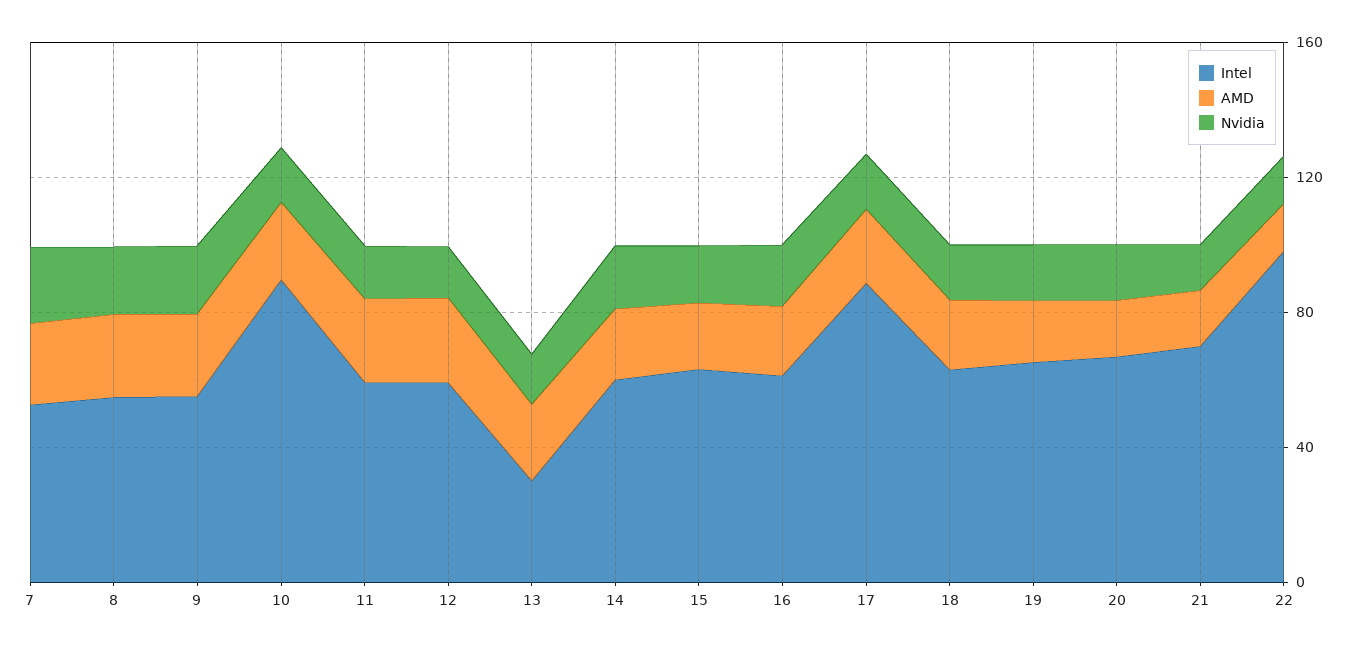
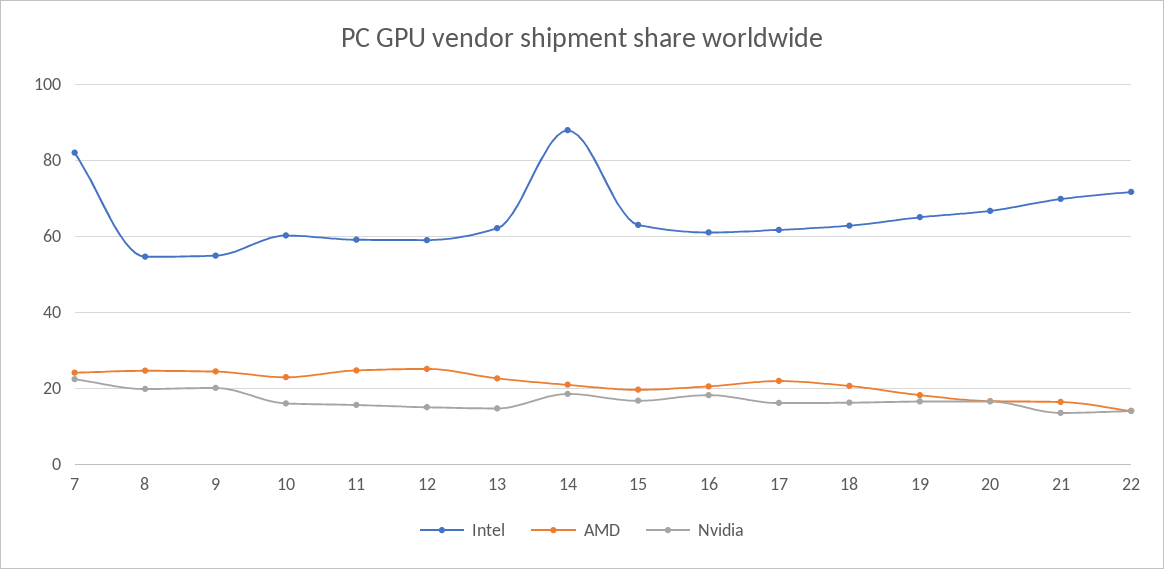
  {
    "Intel": {
-     "7": 50,
+     "7": 82,
      "8": 54,
      "9": 56,
-     "10": 90,
+     "10": 60,
      "11": 60,
      "12": 60,
-     "13": 30,
+     "13": 62,
-     "14": 60,
+     "14": 88,
      "15": 64,
      "16": 62,
-     "17": 90,
+     "17": 62,
      "18": 62,
      "19": 66,
      "20": 66,
      "21": 70,
-     "22": 100
+     "22": 72
    },
    "AMD": {
      "7": 24,
      "8": 24,
      "9": 24,
      "10": 24,
      "11": 24,
      "12": 26,
      "13": 22,
      "14": 22,
      "15": 20,
      "16": 20,
      "17": 22,
      "18": 20,
      "19": 18,
      "20": 16,
      "21": 16,
      "22": 14
    },
    "Nvidia": {
      "7": 22,
      "8": 20,
      "9": 20,
      "10": 16,
      "11": 16,
      "12": 16,
      "13": 14,
      "14": 18,
      "15": 16,
      "16": 18,
      "17": 16,
      "18": 16,
      "19": 16,
      "20": 16,
      "21": 14,
      "22": 14
    }
  }

